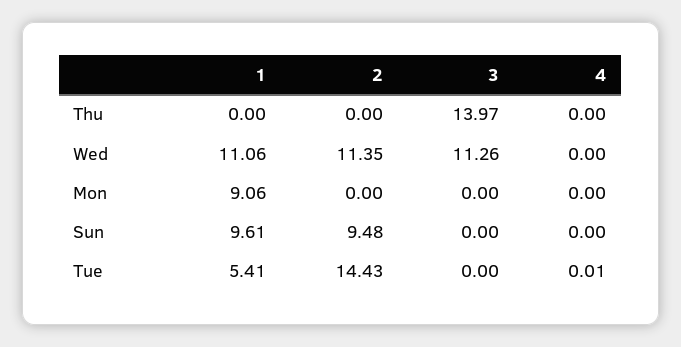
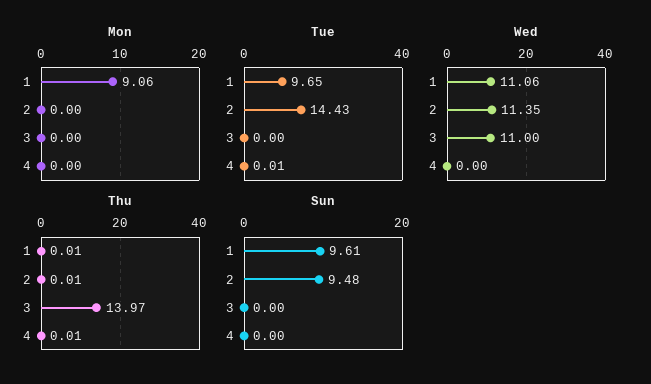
  {
    "Thu": {
-     "1": 0,
+     "1": 0.01,
-     "2": 0,
+     "2": 0.01,
      "3": 13.97,
-     "4": 0
+     "4": 0.01
    },
    "Wed": {
      "1": 11.06,
      "2": 11.35,
-     "3": 11.26,
+     "3": 11,
      "4": 0
    },
    "Mon": {
      "1": 9.06,
      "2": 0,
      "3": 0,
      "4": 0
    },
    "Sun": {
      "1": 9.61,
      "2": 9.48,
      "3": 0,
      "4": 0
    },
    "Tue": {
-     "1": 5.41,
+     "1": 9.65,
      "2": 14.43,
      "3": 0,
      "4": 0.01
    }
  }

